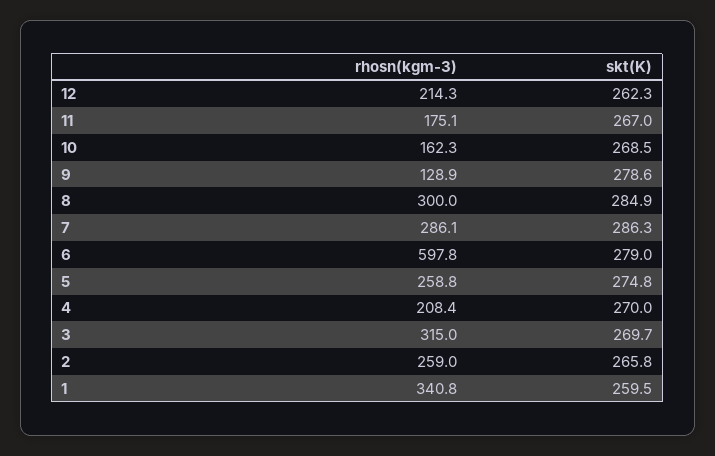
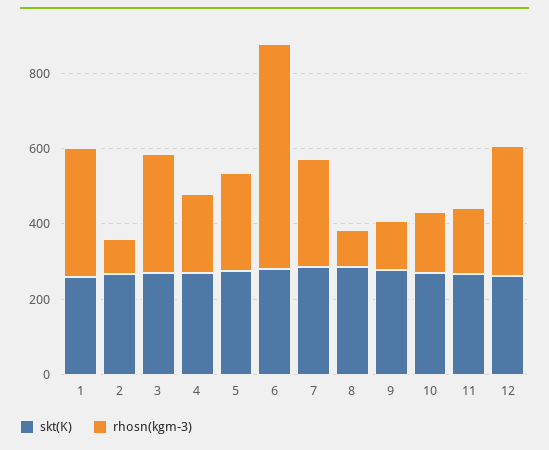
  {
    "rhosn(kgm-3)": {
-     "12": 214.3,
+     "12": 350,
      "11": 175.1,
      "10": 162.3,
      "9": 128.9,
-     "8": 300,
+     "8": 100,
      "7": 286.1,
      "6": 597.8,
      "5": 258.8,
      "4": 208.4,
      "3": 315,
-     "2": 259,
+     "2": 100,
      "1": 340.8
    },
    "skt(K)": {
      "12": 262.3,
      "11": 267,
      "10": 268.5,
      "9": 278.6,
      "8": 284.9,
      "7": 286.3,
      "6": 279,
      "5": 274.8,
      "4": 270,
      "3": 269.7,
      "2": 265.8,
      "1": 259.5
    }
  }

